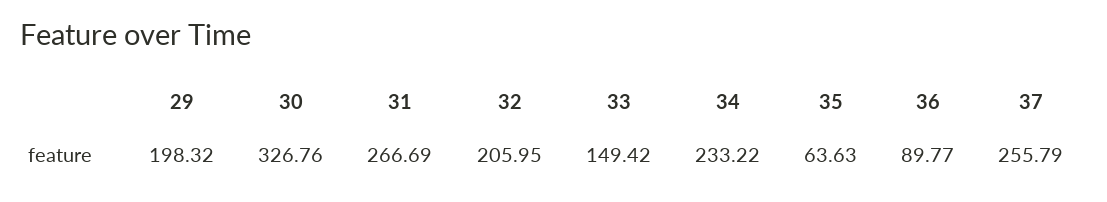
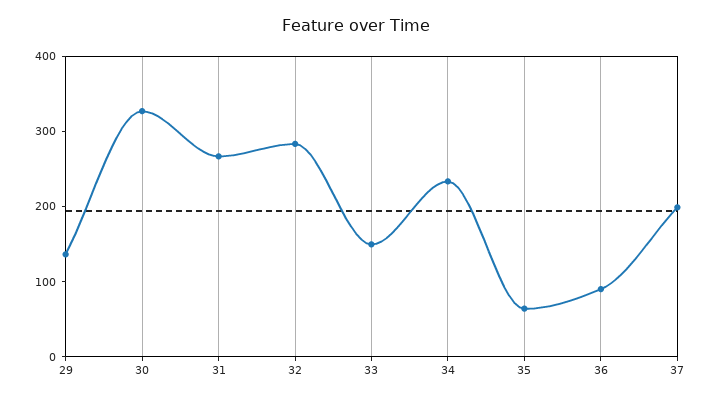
  {
-   "29": 198.32,
+   "29": 140,
    "30": 326.76,
    "31": 266.69,
-   "32": 205.95,
+   "32": 280,
    "33": 149.42,
    "34": 233.22,
    "35": 63.63,
    "36": 89.77,
-   "37": 255.79
+   "37": 200
  }

